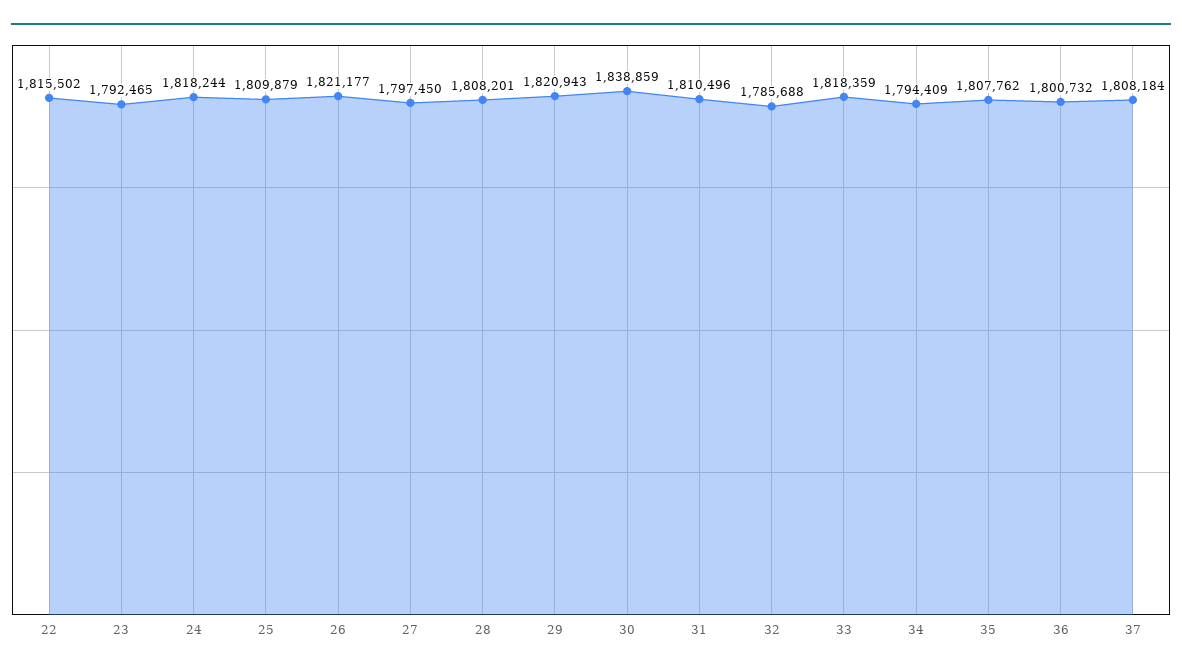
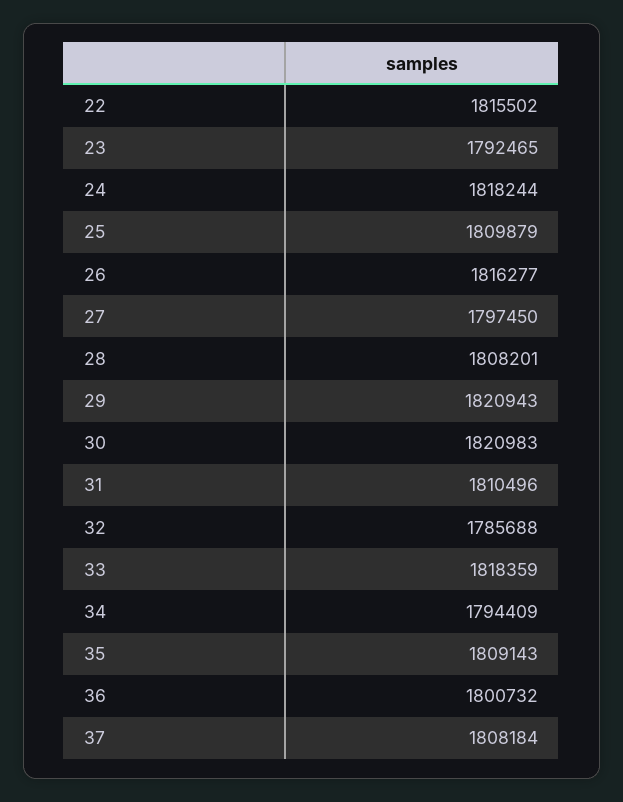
  {
    "22": 1815502,
    "23": 1792465,
    "24": 1818244,
    "25": 1809879,
-   "26": 1821177,
+   "26": 1816277,
    "27": 1797450,
    "28": 1808201,
    "29": 1820943,
-   "30": 1838859,
+   "30": 1820983,
    "31": 1810496,
    "32": 1785688,
    "33": 1818359,
    "34": 1794409,
-   "35": 1807762,
+   "35": 1809143,
    "36": 1800732,
    "37": 1808184
  }

